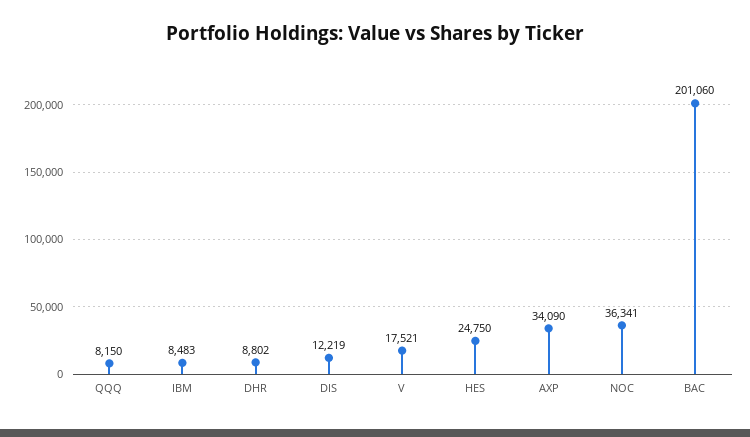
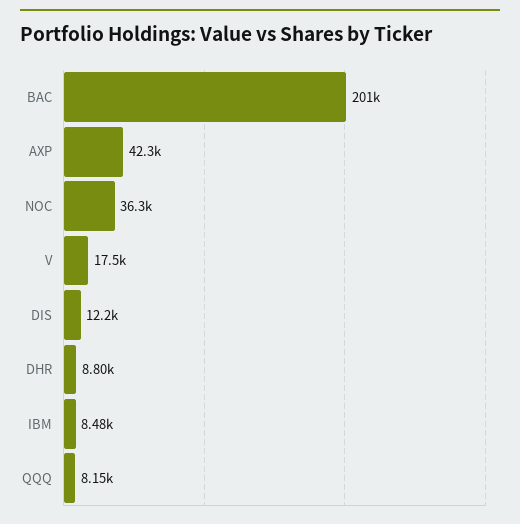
  {
    "QQQ": 8150,
    "IBM": 8483,
    "DHR": 8802,
    "DIS": 12219,
    "V": 17521,
-   "HES": 24750,
-   "AXP": 34090,
+   "AXP": 42300,
    "NOC": 36341,
    "BAC": 201060
  }

